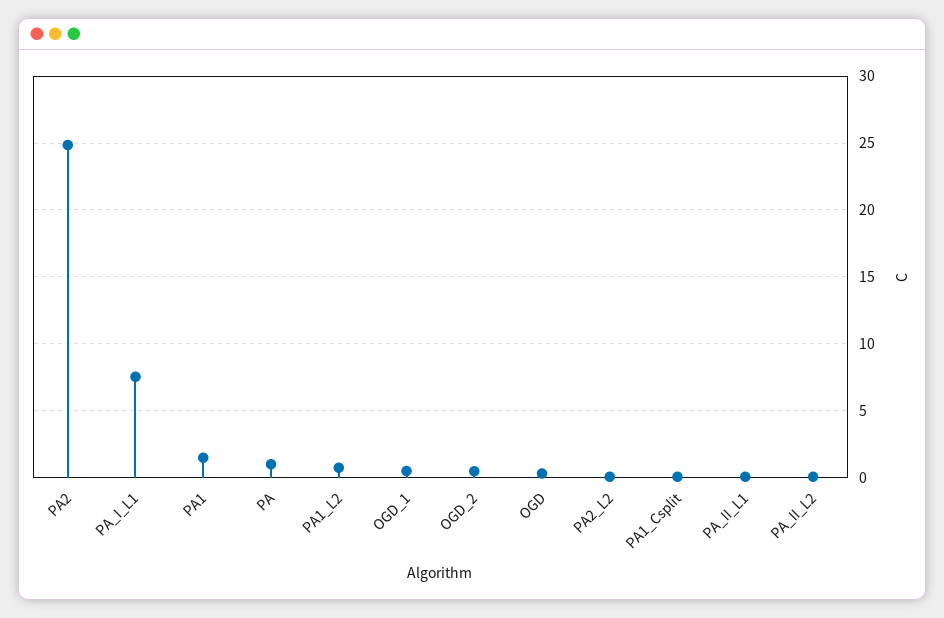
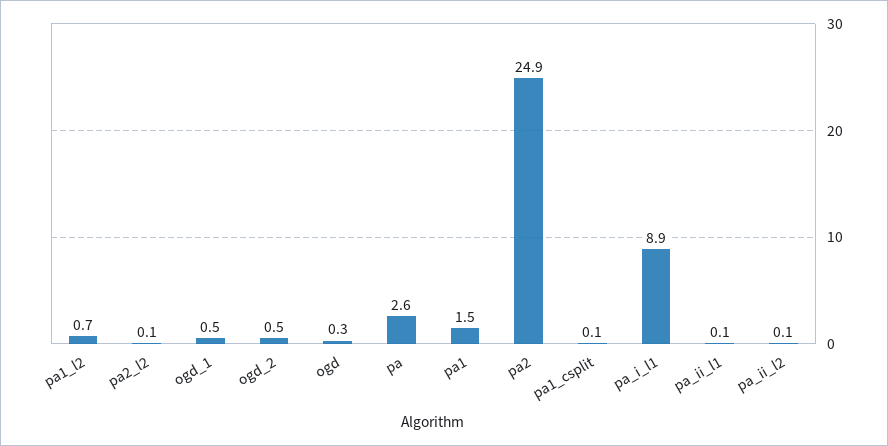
  {
    "PA2": 24.9,
-   "PA_I_L1": 7.5,
+   "PA_I_L1": 8.9,
    "PA1": 1.5,
-   "PA": 1,
+   "PA": 2.6,
    "PA1_L2": 0.7,
    "OGD_1": 0.5,
    "OGD_2": 0.5,
    "OGD": 0.3,
    "PA2_L2": 0.1,
    "PA1_Csplit": 0.1,
    "PA_II_L1": 0.1,
    "PA_II_L2": 0.1
  }

